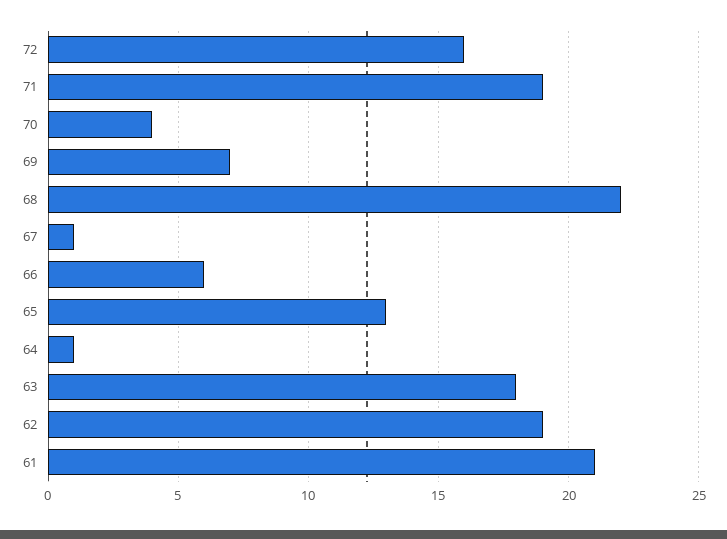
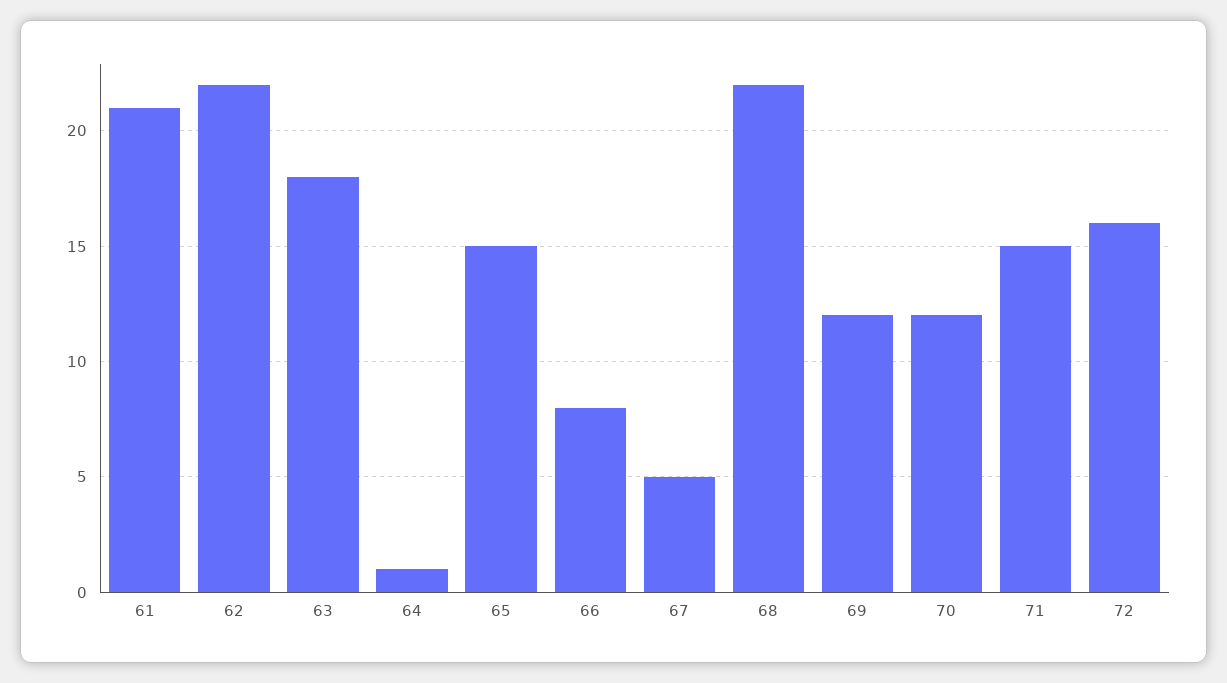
  {
    "72": 16,
-   "71": 19,
+   "71": 15,
-   "70": 4,
+   "70": 12,
-   "69": 7,
+   "69": 12,
    "68": 22,
-   "67": 1,
+   "67": 5,
-   "66": 6,
+   "66": 8,
-   "65": 13,
+   "65": 15,
    "64": 1,
    "63": 18,
-   "62": 19,
+   "62": 22,
    "61": 21
  }

